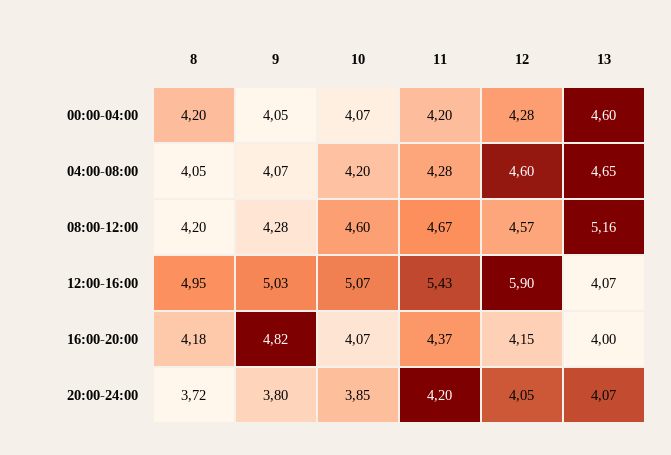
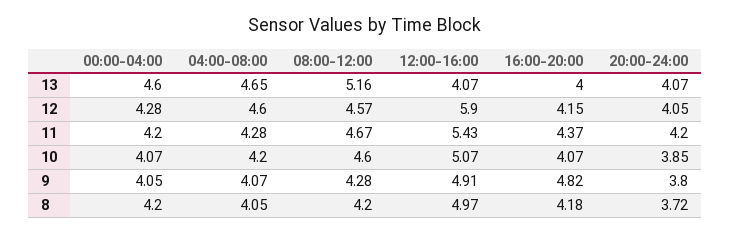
  {
    "8": {
      "00:00-04:00": 4.2,
      "04:00-08:00": 4.05,
      "08:00-12:00": 4.2,
-     "12:00-16:00": 4.95,
+     "12:00-16:00": 4.97,
      "16:00-20:00": 4.18,
      "20:00-24:00": 3.72
    },
    "9": {
      "00:00-04:00": 4.05,
      "04:00-08:00": 4.07,
      "08:00-12:00": 4.28,
-     "12:00-16:00": 5.03,
+     "12:00-16:00": 4.91,
      "16:00-20:00": 4.82,
      "20:00-24:00": 3.8
    },
    "10": {
      "00:00-04:00": 4.07,
      "04:00-08:00": 4.2,
      "08:00-12:00": 4.6,
      "12:00-16:00": 5.07,
      "16:00-20:00": 4.07,
      "20:00-24:00": 3.85
    },
    "11": {
      "00:00-04:00": 4.2,
      "04:00-08:00": 4.28,
      "08:00-12:00": 4.67,
      "12:00-16:00": 5.43,
      "16:00-20:00": 4.37,
      "20:00-24:00": 4.2
    },
    "12": {
      "00:00-04:00": 4.28,
      "04:00-08:00": 4.6,
      "08:00-12:00": 4.57,
      "12:00-16:00": 5.9,
      "16:00-20:00": 4.15,
      "20:00-24:00": 4.05
    },
    "13": {
      "00:00-04:00": 4.6,
      "04:00-08:00": 4.65,
      "08:00-12:00": 5.16,
      "12:00-16:00": 4.07,
      "16:00-20:00": 4,
      "20:00-24:00": 4.07
    }
  }

